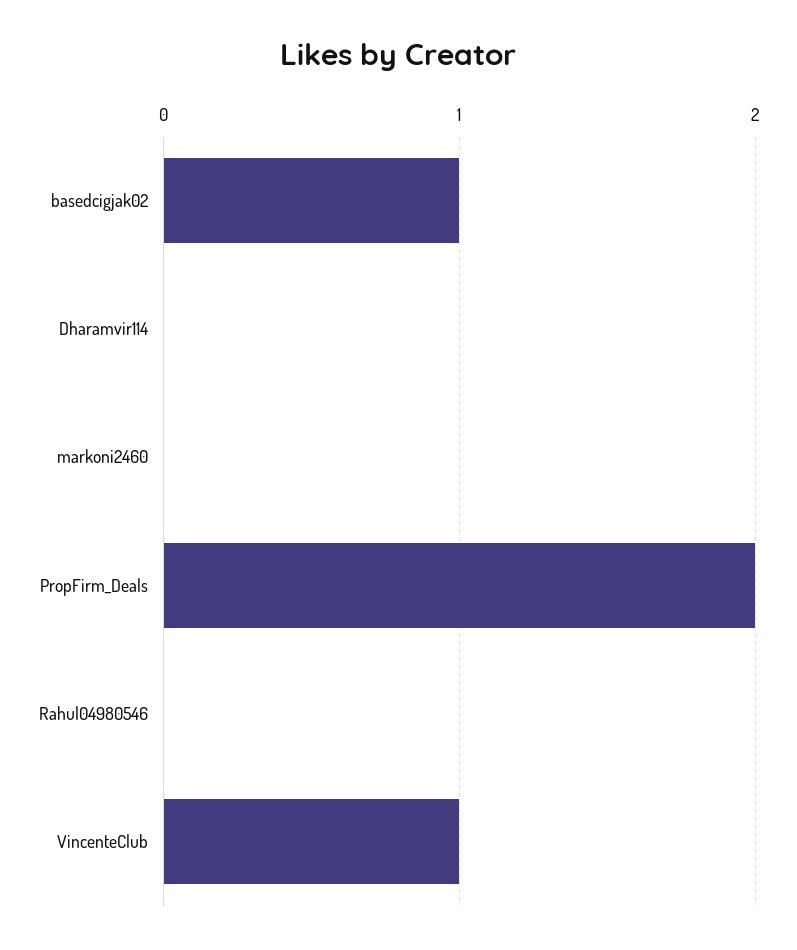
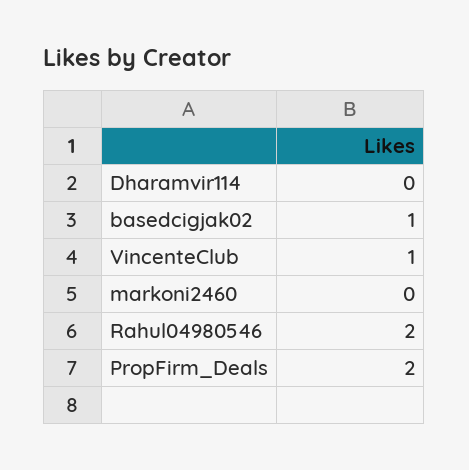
  {
    "basedcigjak02": 1,
    "Dharamvir114": 0,
    "markoni2460": 0,
    "PropFirm_Deals": 2,
-   "Rahul04980546": 0,
+   "Rahul04980546": 2,
    "VincenteClub": 1
  }

